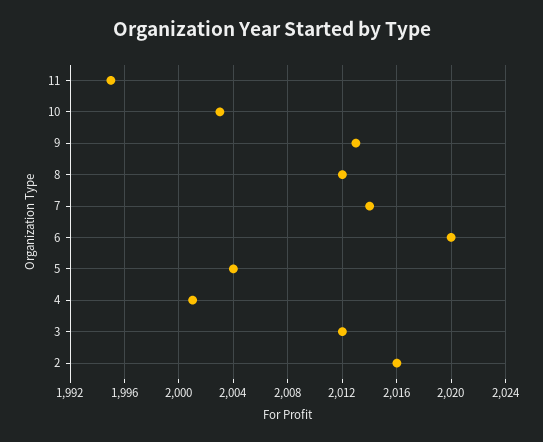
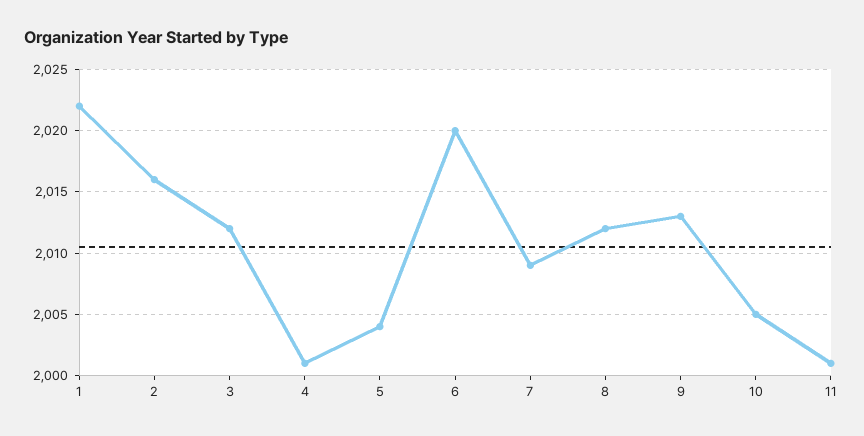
  {
-   "11": 1995,
+   "11": 2001,
-   "10": 2003,
+   "10": 2005,
    "9": 2013,
    "8": 2012,
-   "7": 2014,
+   "7": 2009,
    "6": 2020,
    "5": 2004,
    "4": 2001,
    "3": 2012,
-   "2": 2016
+   "2": 2016,
+   "1": 2022
  }

